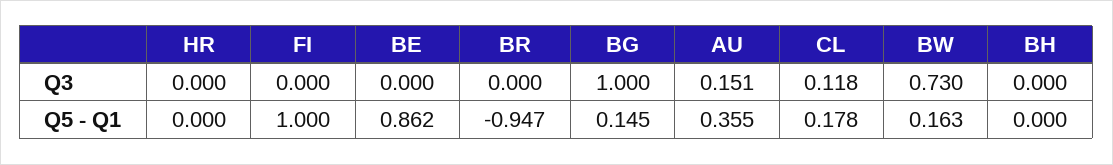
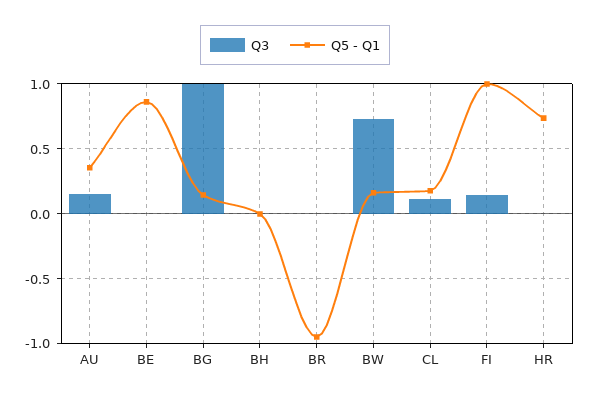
  {
    "Q3": {
      "HR": 0,
-     "FI": 0,
+     "FI": 0.15,
      "BE": 0,
      "BR": 0,
      "BG": 1,
      "AU": 0.151,
      "CL": 0.118,
      "BW": 0.73,
      "BH": 0
    },
    "Q5 - Q1": {
-     "HR": 0,
+     "HR": 0.75,
      "FI": 1,
      "BE": 0.862,
      "BR": -0.947,
      "BG": 0.145,
      "AU": 0.355,
      "CL": 0.178,
      "BW": 0.163,
      "BH": 0
    }
  }

